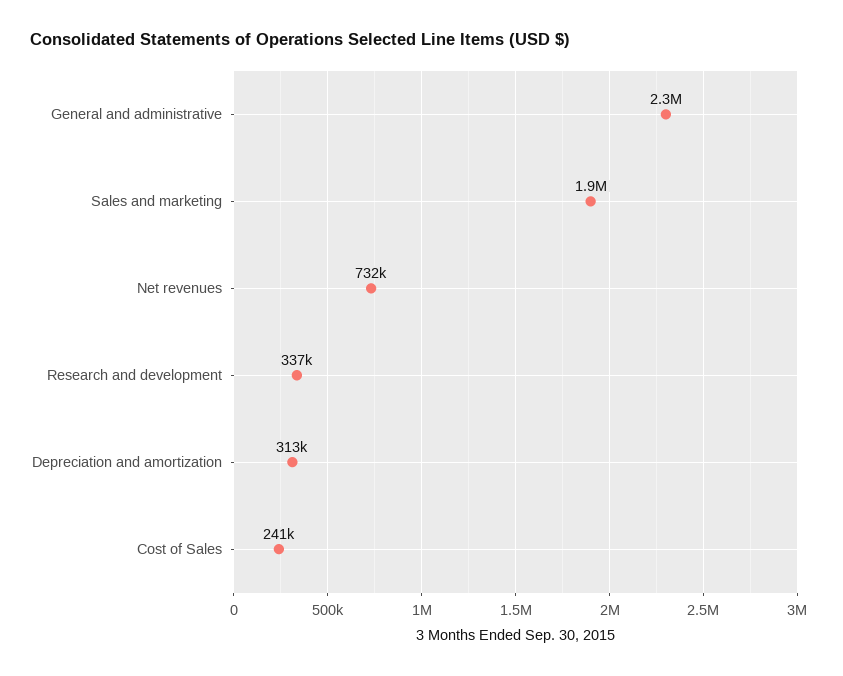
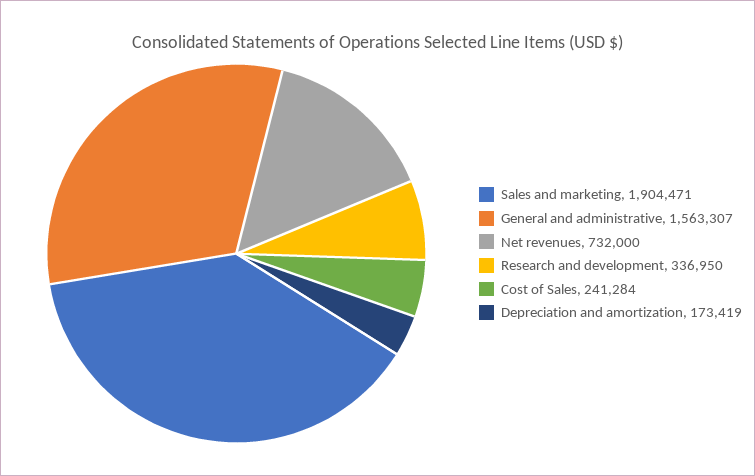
  {
-   "General and administrative": 2300000,
+   "General and administrative": 1563307,
    "Sales and marketing": 1904471,
    "Net revenues": 732000,
    "Research and development": 336950,
-   "Depreciation and amortization": 313000,
+   "Depreciation and amortization": 173419,
    "Cost of Sales": 241284
  }

